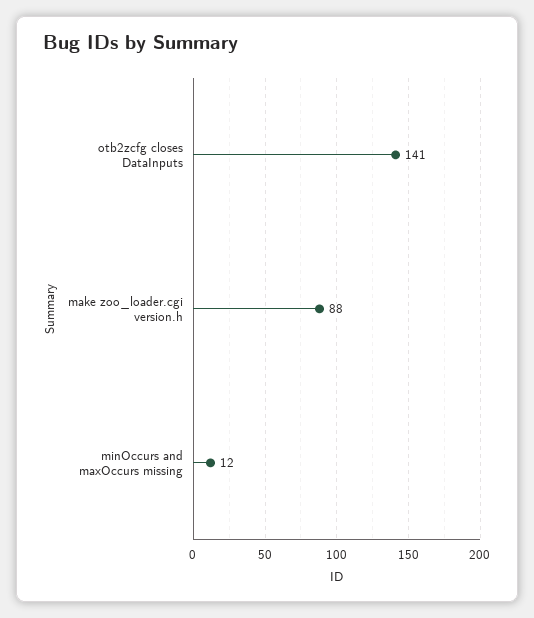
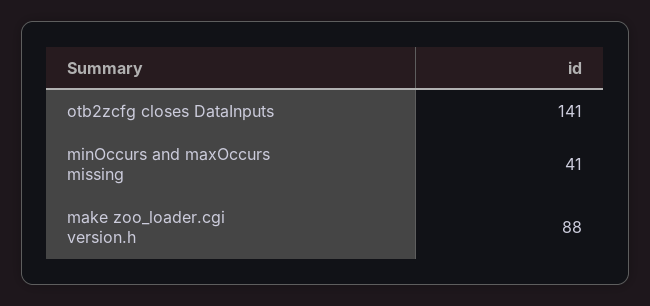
  {
    "otb2zcfg closes DataInputs": 141,
    "make zoo_loader.cgi version.h": 88,
-   "minOccurs and maxOccurs missing": 12
+   "minOccurs and maxOccurs missing": 41
  }

